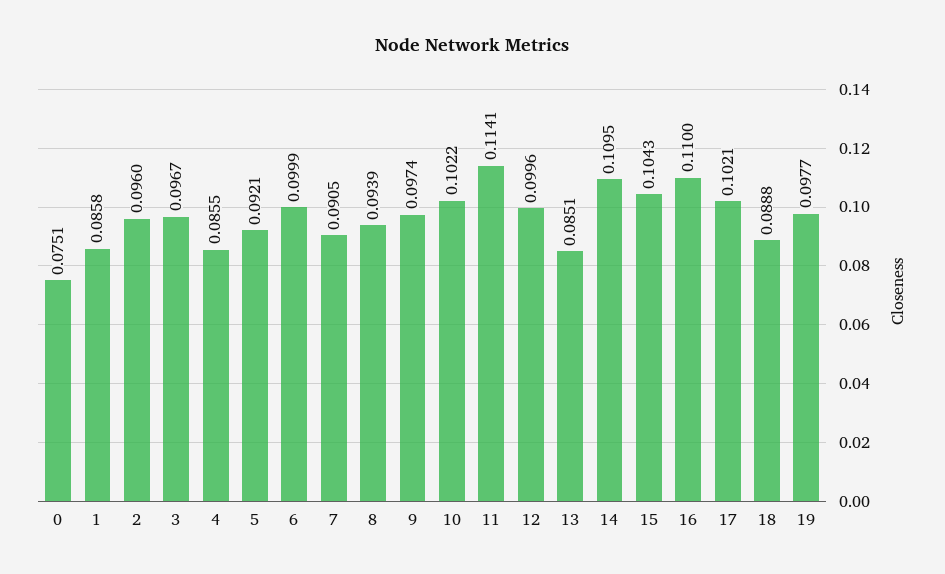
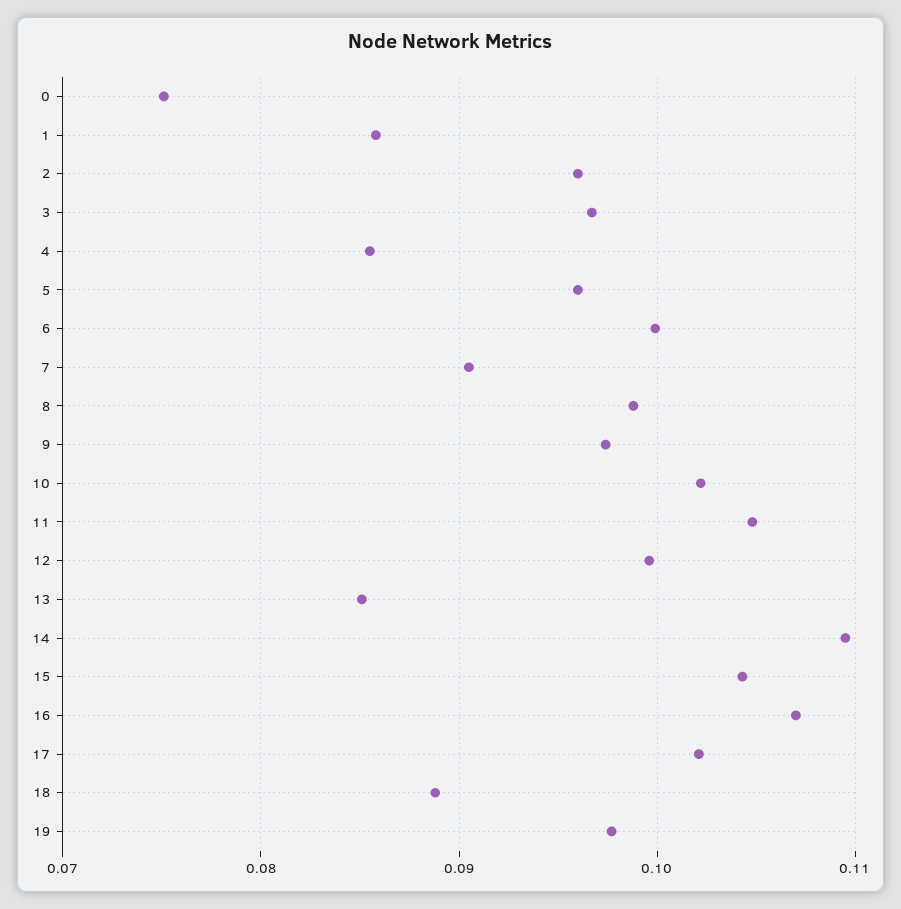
  {
    "0": 0.0751,
    "1": 0.0858,
    "2": 0.096,
    "3": 0.0967,
    "4": 0.0855,
-   "5": 0.0921,
+   "5": 0.096,
    "6": 0.0999,
    "7": 0.0905,
-   "8": 0.0939,
+   "8": 0.099,
    "9": 0.0974,
    "10": 0.1022,
-   "11": 0.1141,
+   "11": 0.105,
    "12": 0.0996,
    "13": 0.0851,
    "14": 0.1095,
    "15": 0.1043,
-   "16": 0.11,
+   "16": 0.107,
    "17": 0.1021,
    "18": 0.0888,
    "19": 0.0977
  }

